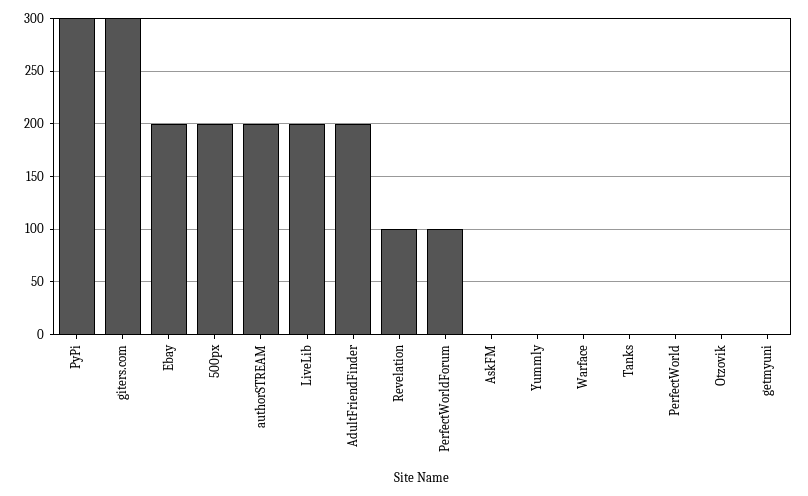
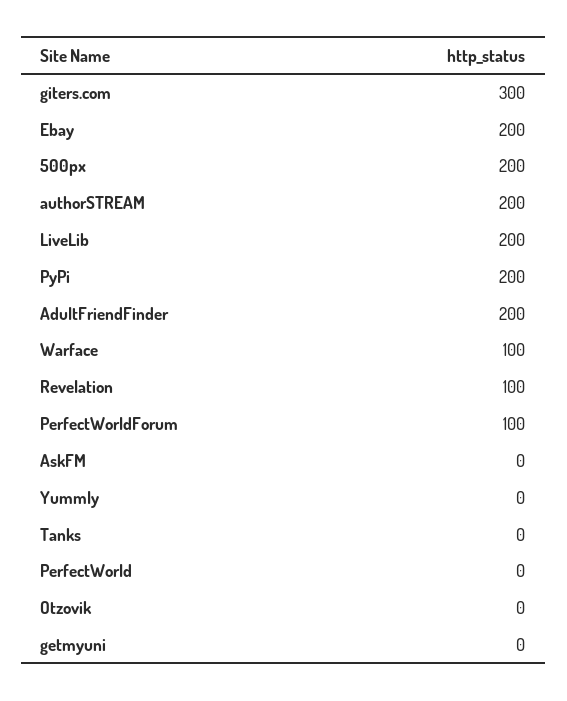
  {
-   "PyPi": 300,
+   "PyPi": 200,
    "giters.com": 300,
    "Ebay": 200,
    "500px": 200,
    "authorSTREAM": 200,
    "LiveLib": 200,
    "AdultFriendFinder": 200,
    "Revelation": 100,
    "PerfectWorldForum": 100,
    "AskFM": 0,
    "Yummly": 0,
-   "Warface": 0,
+   "Warface": 100,
    "Tanks": 0,
    "PerfectWorld": 0,
    "Otzovik": 0,
    "getmyuni": 0
  }

